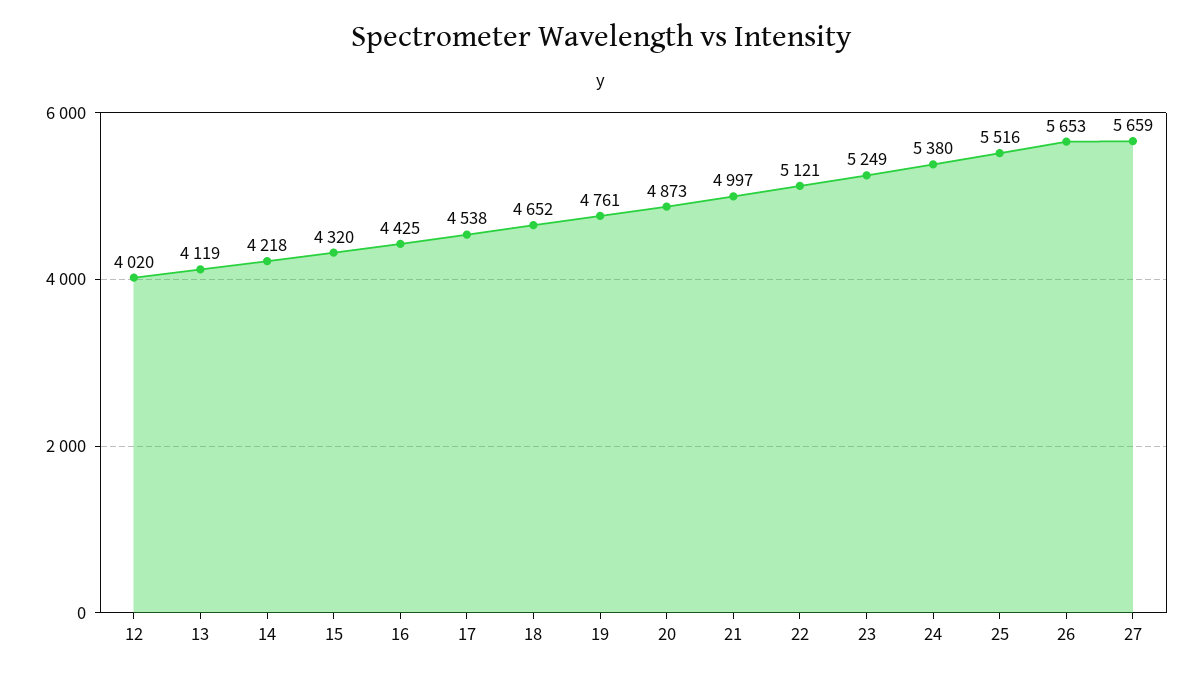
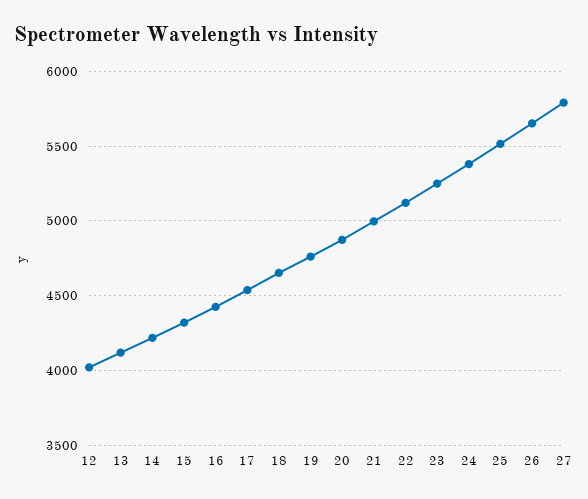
  {
    "12": 4020,
    "13": 4119,
    "14": 4218,
    "15": 4320,
    "16": 4425,
    "17": 4538,
    "18": 4652,
    "19": 4761,
    "20": 4873,
    "21": 4997,
    "22": 5121,
    "23": 5249,
    "24": 5380,
    "25": 5516,
    "26": 5653,
-   "27": 5659
+   "27": 5800
  }

